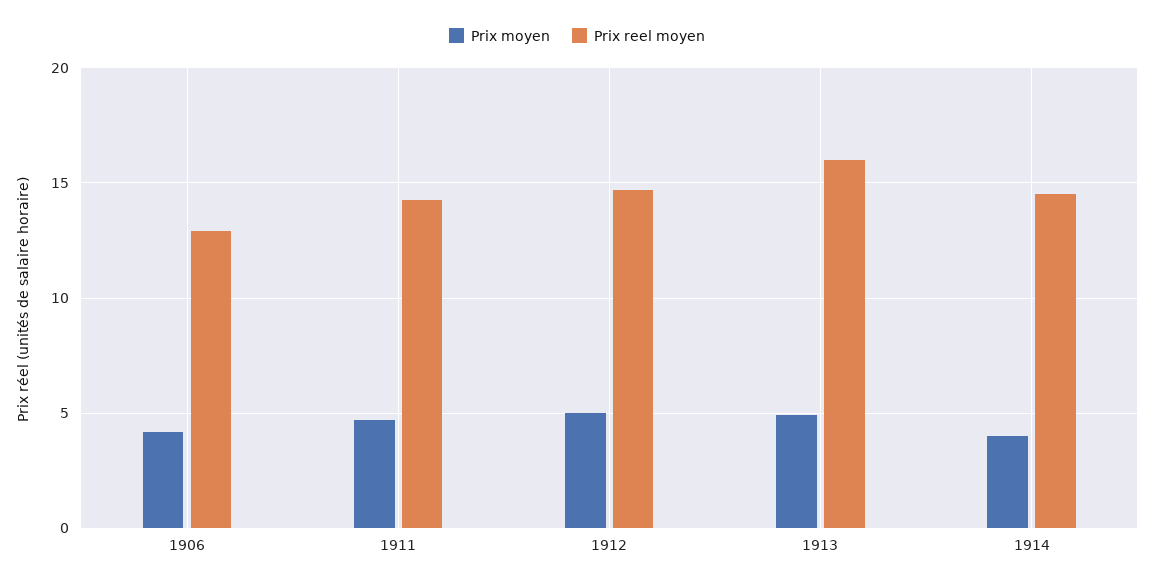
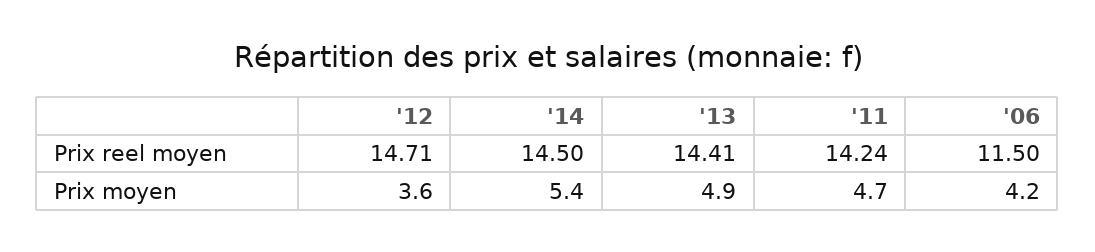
  {
    "Prix moyen": {
      "1906": 4.2,
      "1911": 4.7,
-     "1912": 5,
+     "1912": 3.6,
      "1913": 4.9,
-     "1914": 4
+     "1914": 5.4
    },
    "Prix reel moyen": {
-     "1906": 13,
+     "1906": 11.5,
      "1911": 14.24,
      "1912": 14.71,
-     "1913": 16,
+     "1913": 14.41,
      "1914": 14.5
    }
  }

